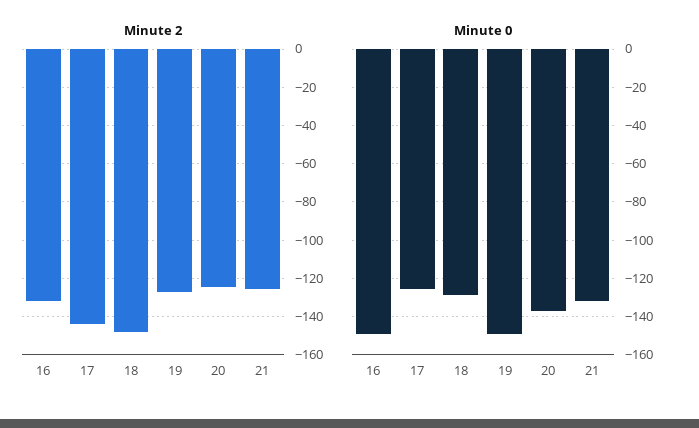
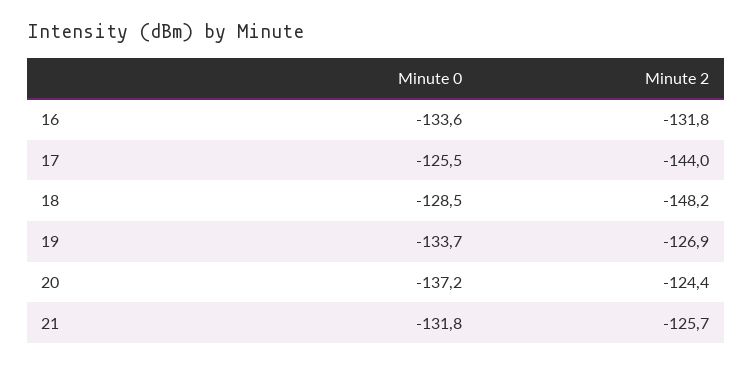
  {
    "Minute 2": {
      "16": -131.8,
      "17": -144,
      "18": -148.2,
      "19": -126.9,
      "20": -124.4,
      "21": -125.7
    },
    "Minute 0": {
-     "16": -150,
+     "16": -133.6,
      "17": -125.5,
      "18": -128.5,
-     "19": -150,
+     "19": -133.7,
      "20": -137.2,
      "21": -131.8
    }
  }

